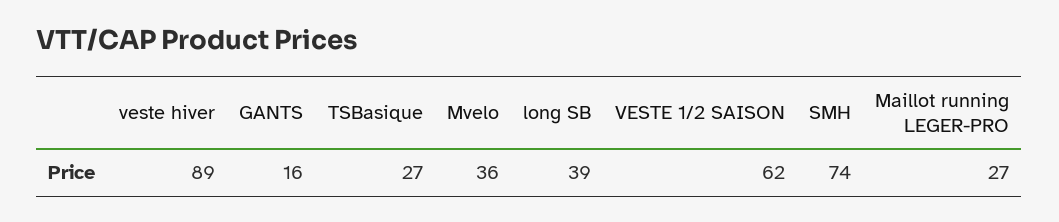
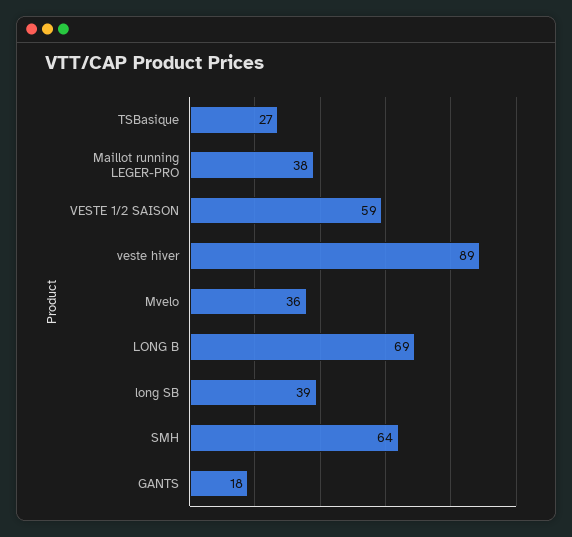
  {
    "veste hiver": 89,
-   "GANTS": 16,
+   "GANTS": 18,
    "TSBasique": 27,
    "Mvelo": 36,
    "long SB": 39,
-   "VESTE 1/2 SAISON": 62,
+   "VESTE 1/2 SAISON": 59,
-   "SMH": 74,
+   "SMH": 64,
-   "Maillot running LEGER-PRO": 27
+   "Maillot running LEGER-PRO": 38,
+   "LONG B": 69
  }

